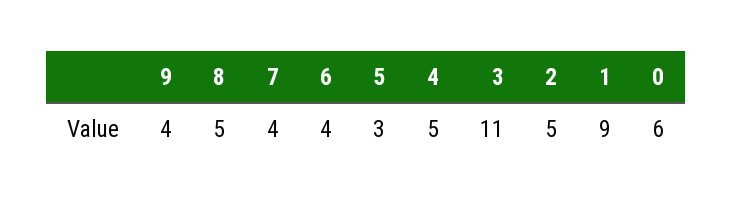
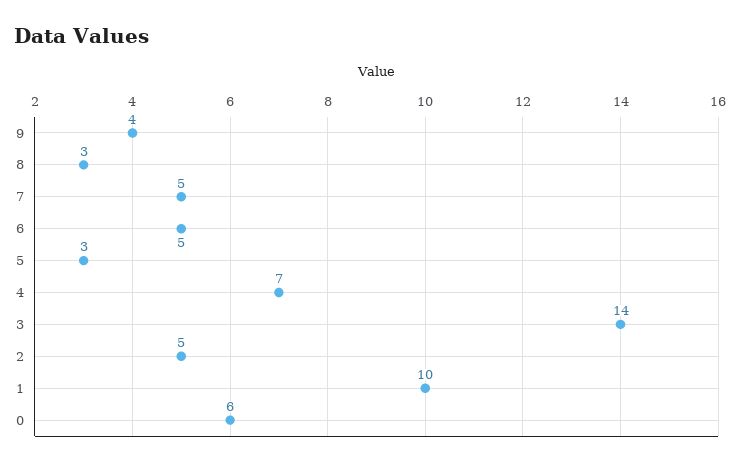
  {
    "9": 4,
-   "8": 5,
+   "8": 3,
-   "7": 4,
+   "7": 5,
-   "6": 4,
+   "6": 5,
    "5": 3,
-   "4": 5,
+   "4": 7,
-   "3": 11,
+   "3": 14,
    "2": 5,
-   "1": 9,
+   "1": 10,
    "0": 6
  }

